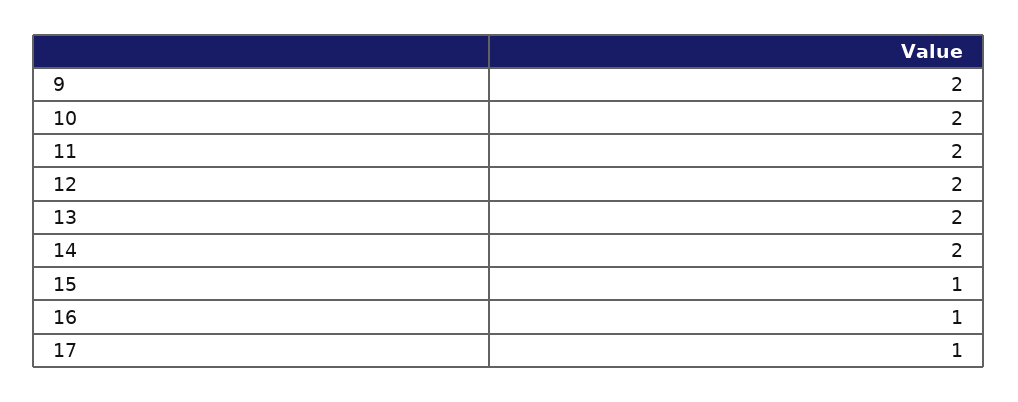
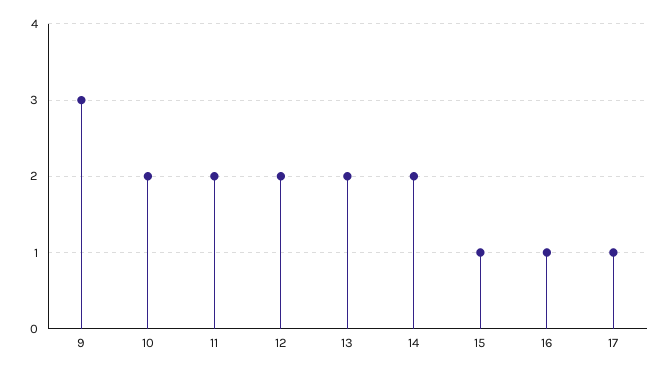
  {
-   "9": 2,
+   "9": 3,
    "10": 2,
    "11": 2,
    "12": 2,
    "13": 2,
    "14": 2,
    "15": 1,
    "16": 1,
    "17": 1
  }

